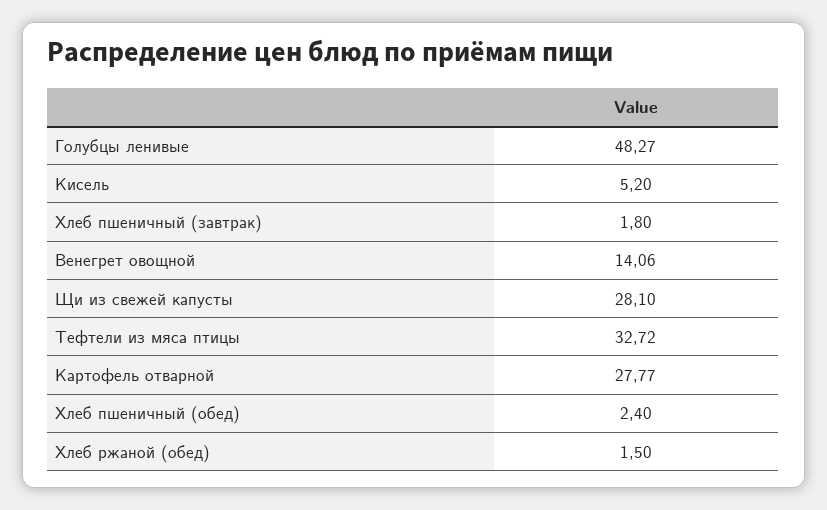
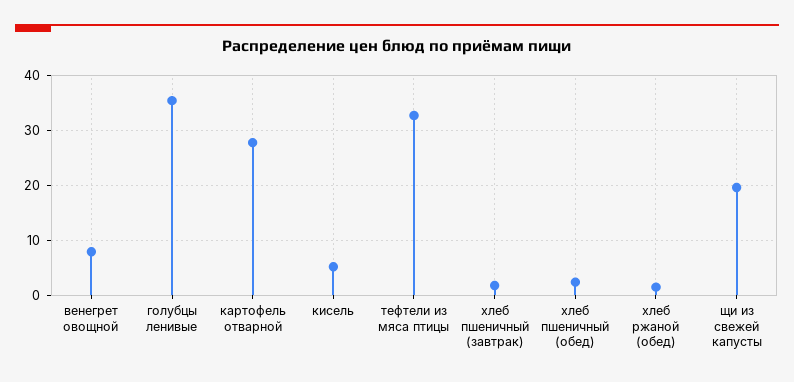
  {
-   "Голубцы ленивые": 48.27,
+   "Голубцы ленивые": 36,
    "Кисель": 5.2,
    "Хлеб пшеничный (завтрак)": 1.8,
-   "Венегрет овощной": 14.06,
+   "Венегрет овощной": 8,
-   "Щи из свежей капусты": 28.1,
+   "Щи из свежей капусты": 20,
    "Тефтели из мяса птицы": 32.72,
    "Картофель отварной": 27.77,
    "Хлеб пшеничный (обед)": 2.4,
    "Хлеб ржаной (обед)": 1.5
  }

